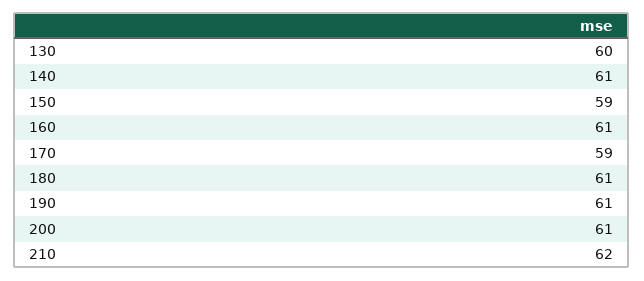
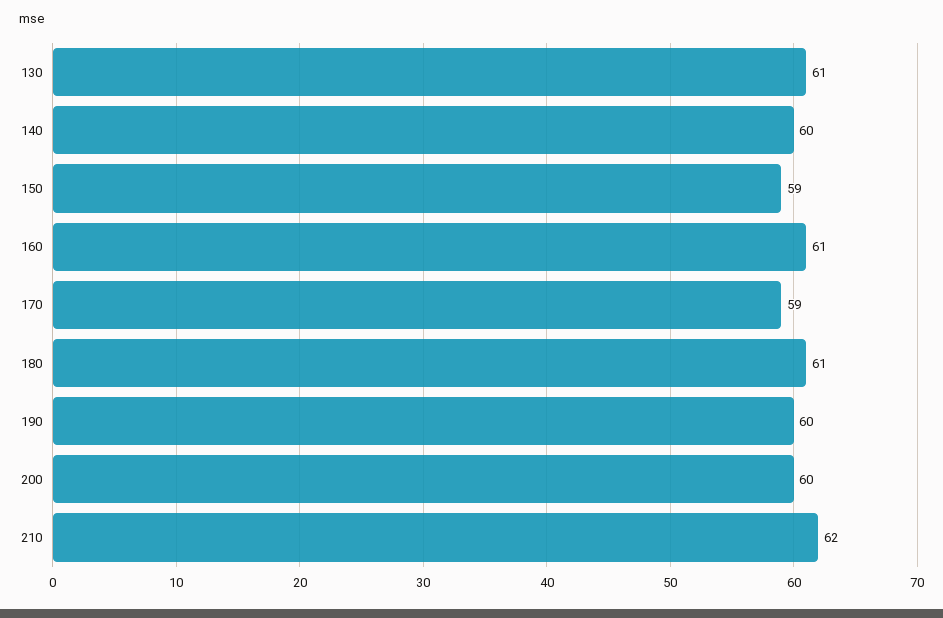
  {
-   "130": 60,
+   "130": 61,
-   "140": 61,
+   "140": 60,
    "150": 59,
    "160": 61,
    "170": 59,
    "180": 61,
-   "190": 61,
+   "190": 60,
-   "200": 61,
+   "200": 60,
    "210": 62
  }

